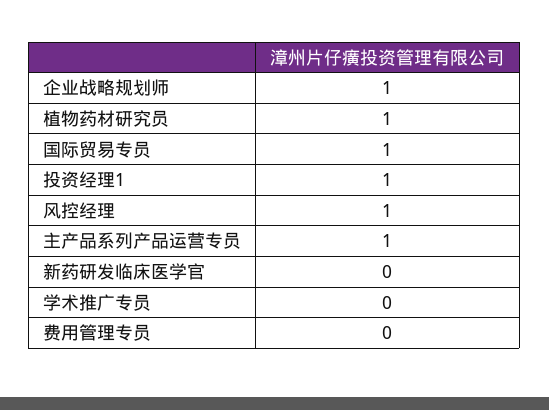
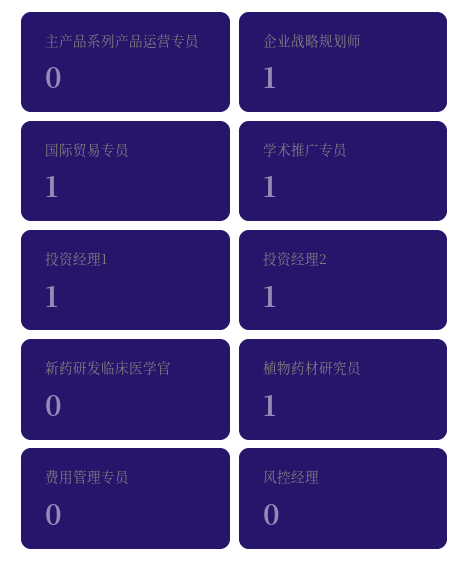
  {
    "企业战略规划师": 1,
    "植物药材研究员": 1,
    "国际贸易专员": 1,
    "投资经理1": 1,
-   "风控经理": 1,
+   "风控经理": 0,
-   "主产品系列产品运营专员": 1,
+   "主产品系列产品运营专员": 0,
    "新药研发临床医学官": 0,
-   "学术推广专员": 0,
+   "学术推广专员": 1,
-   "费用管理专员": 0
+   "费用管理专员": 0,
+   "投资经理2": 1
  }

